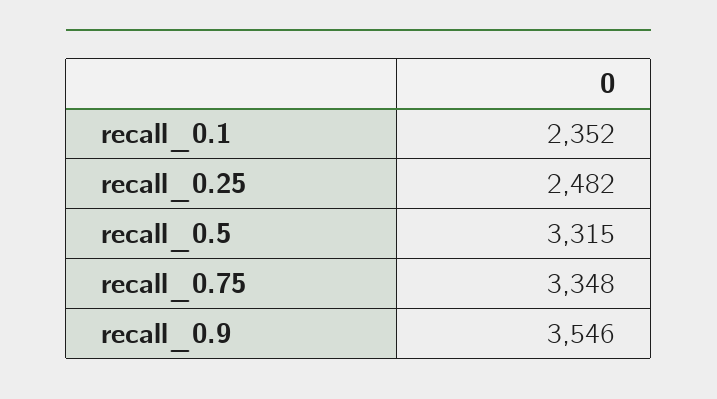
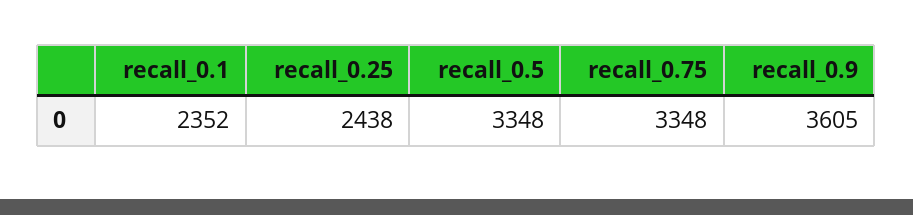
  {
    "recall_0.1": 2352,
-   "recall_0.25": 2482,
+   "recall_0.25": 2438,
-   "recall_0.5": 3315,
+   "recall_0.5": 3348,
    "recall_0.75": 3348,
-   "recall_0.9": 3546
+   "recall_0.9": 3605
  }

